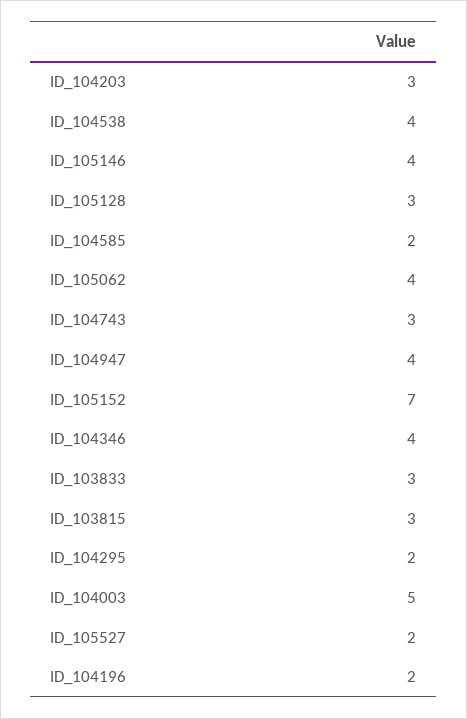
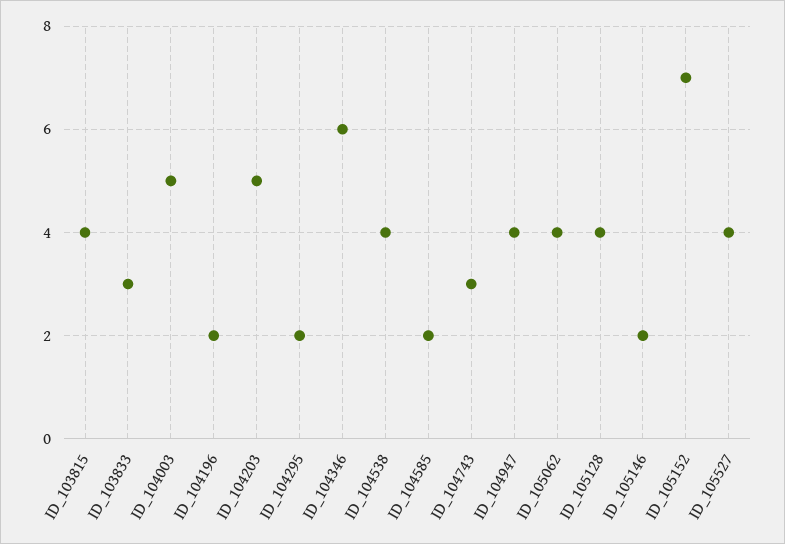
  {
-   "ID_104203": 3,
+   "ID_104203": 5,
    "ID_104538": 4,
-   "ID_105146": 4,
+   "ID_105146": 2,
-   "ID_105128": 3,
+   "ID_105128": 4,
    "ID_104585": 2,
    "ID_105062": 4,
    "ID_104743": 3,
    "ID_104947": 4,
    "ID_105152": 7,
-   "ID_104346": 4,
+   "ID_104346": 6,
    "ID_103833": 3,
-   "ID_103815": 3,
+   "ID_103815": 4,
    "ID_104295": 2,
    "ID_104003": 5,
-   "ID_105527": 2,
+   "ID_105527": 4,
    "ID_104196": 2
  }

